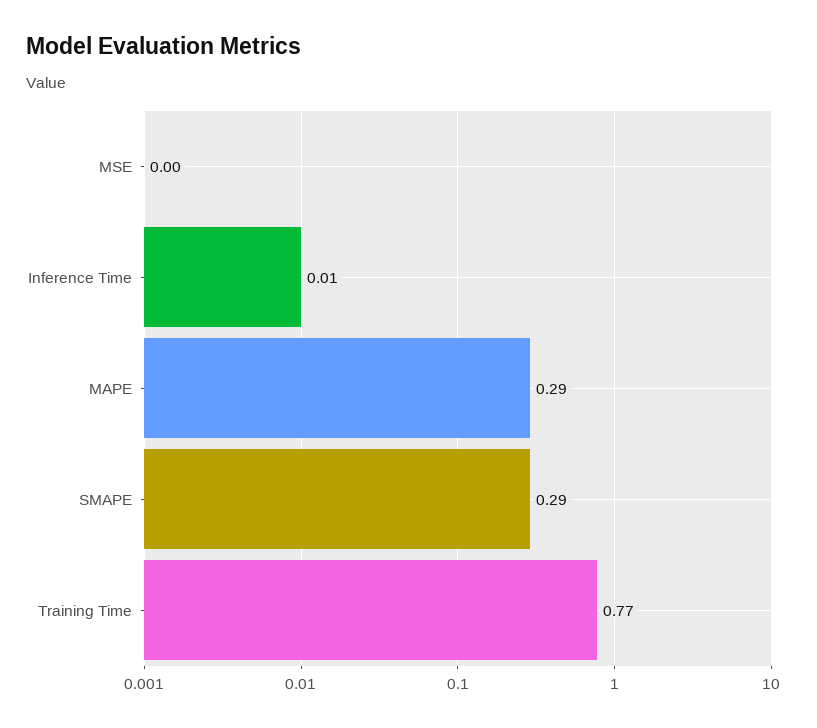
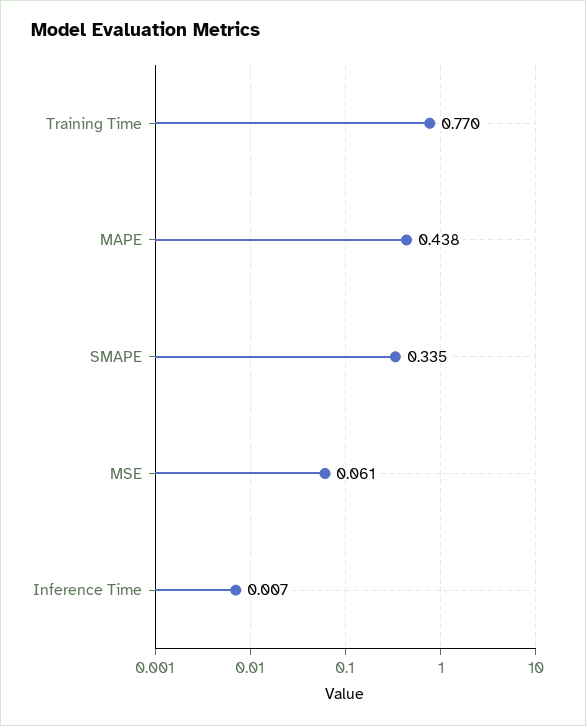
  {
-   "MSE": 0,
+   "MSE": 0.061,
    "Inference Time": 0.007,
-   "MAPE": 0.29,
+   "MAPE": 0.438,
-   "SMAPE": 0.29,
+   "SMAPE": 0.335,
    "Training Time": 0.77
  }

